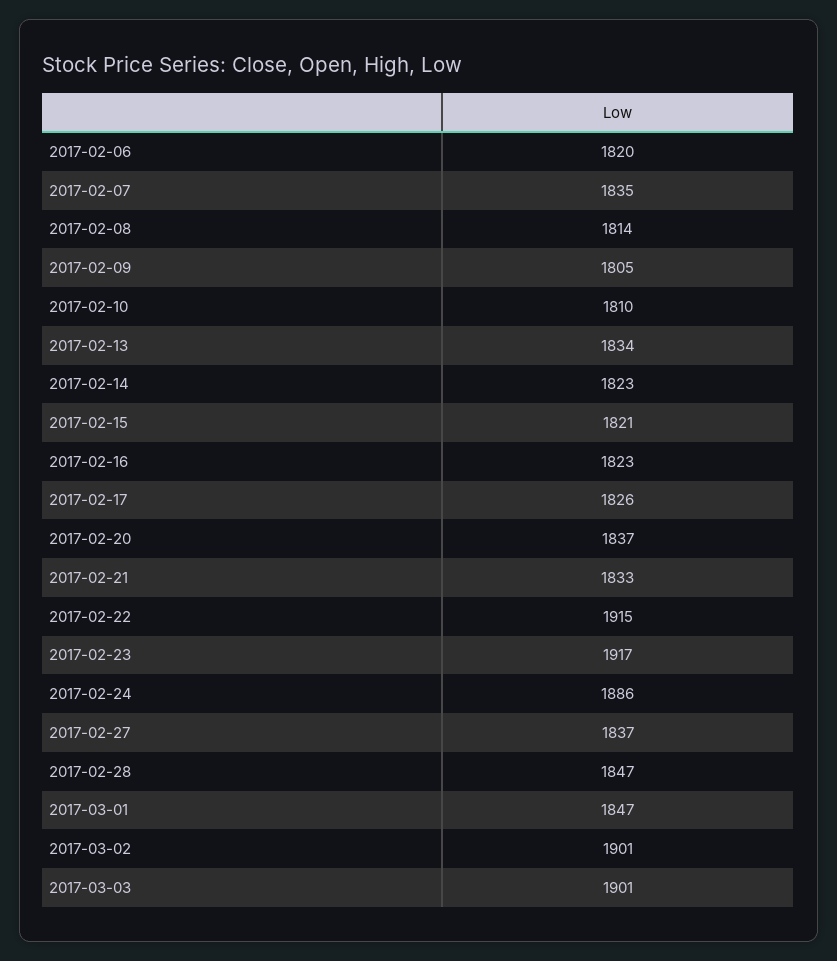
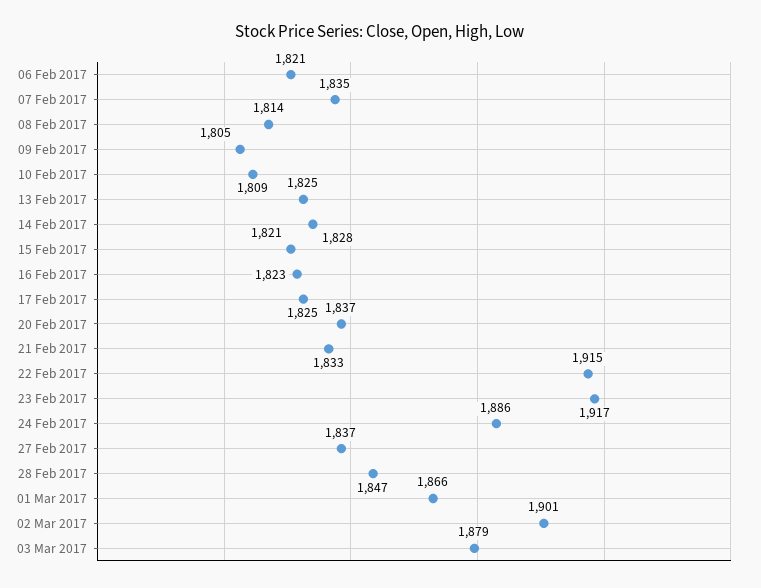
  {
-   "2017-02-06": 1820,
+   "2017-02-06": 1821,
    "2017-02-07": 1835,
    "2017-02-08": 1814,
    "2017-02-09": 1805,
-   "2017-02-10": 1810,
+   "2017-02-10": 1809,
-   "2017-02-13": 1834,
+   "2017-02-13": 1825,
-   "2017-02-14": 1823,
+   "2017-02-14": 1828,
    "2017-02-15": 1821,
    "2017-02-16": 1823,
-   "2017-02-17": 1826,
+   "2017-02-17": 1825,
    "2017-02-20": 1837,
    "2017-02-21": 1833,
    "2017-02-22": 1915,
    "2017-02-23": 1917,
    "2017-02-24": 1886,
    "2017-02-27": 1837,
    "2017-02-28": 1847,
-   "2017-03-01": 1847,
+   "2017-03-01": 1866,
    "2017-03-02": 1901,
-   "2017-03-03": 1901
+   "2017-03-03": 1879
  }

